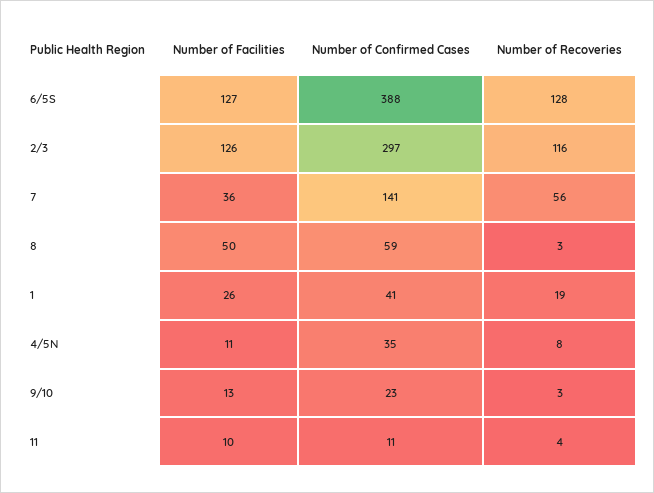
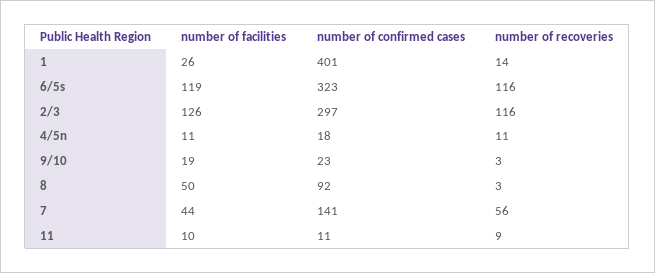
  {
    "Number of Facilities": {
-     "6/5S": 127,
+     "6/5S": 119,
      "2/3": 126,
-     "7": 36,
+     "7": 44,
      "8": 50,
      "1": 26,
      "4/5N": 11,
-     "9/10": 13,
+     "9/10": 19,
      "11": 10
    },
    "Number of Confirmed Cases": {
-     "6/5S": 388,
+     "6/5S": 323,
      "2/3": 297,
      "7": 141,
-     "8": 59,
+     "8": 92,
-     "1": 41,
+     "1": 401,
-     "4/5N": 35,
+     "4/5N": 18,
      "9/10": 23,
      "11": 11
    },
    "Number of Recoveries": {
-     "6/5S": 128,
+     "6/5S": 116,
      "2/3": 116,
      "7": 56,
      "8": 3,
-     "1": 19,
+     "1": 14,
-     "4/5N": 8,
+     "4/5N": 11,
      "9/10": 3,
-     "11": 4
+     "11": 9
    }
  }

